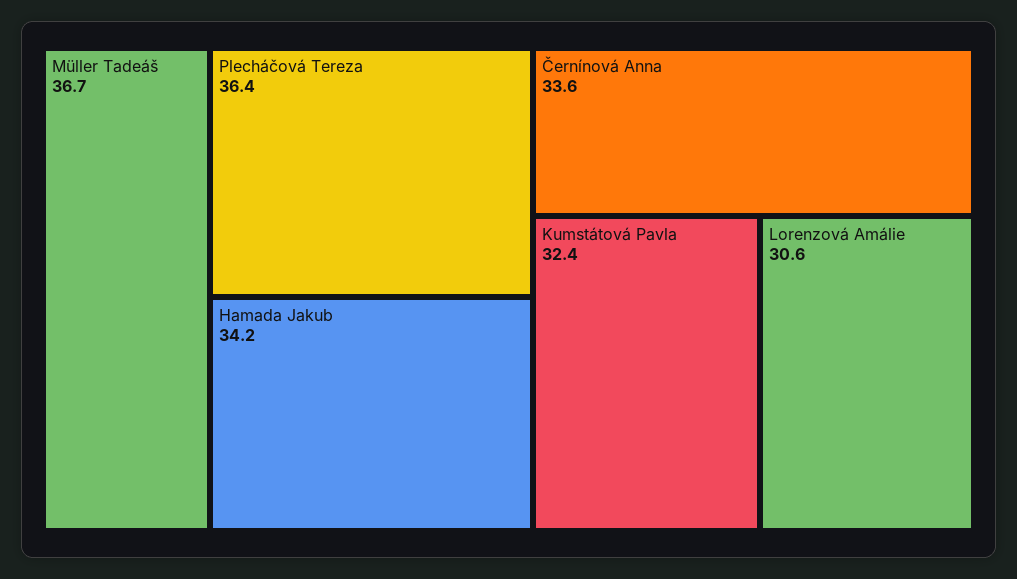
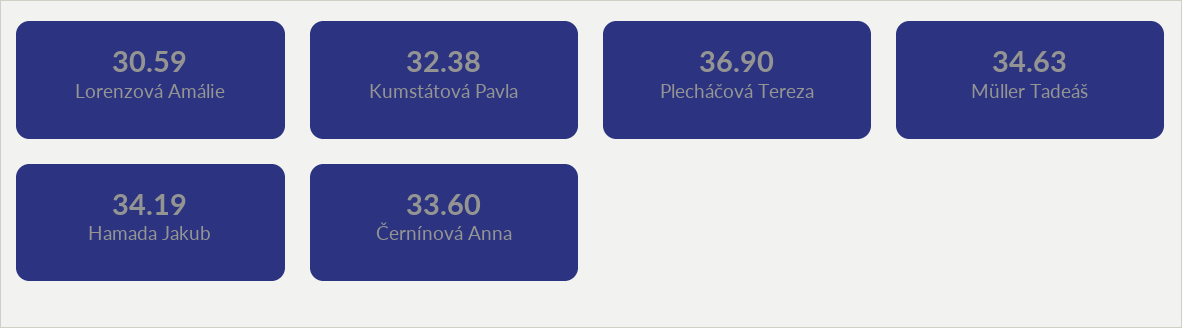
  {
-   "Müller Tadeáš": 36.7,
+   "Müller Tadeáš": 34.63,
-   "Plecháčová Tereza": 36.4,
+   "Plecháčová Tereza": 36.9,
    "Hamada Jakub": 34.19,
    "Černínová Anna": 33.6,
    "Kumstátová Pavla": 32.38,
    "Lorenzová Amálie": 30.59
  }

